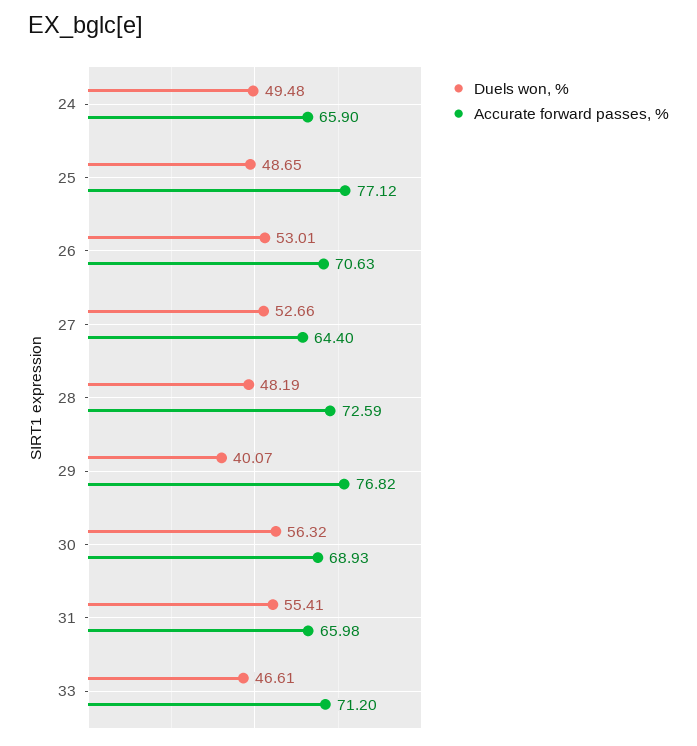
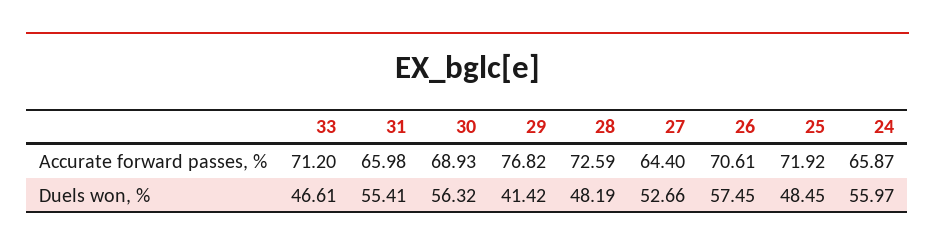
  {
    "Duels won, %": {
-     "24": 49.48,
+     "24": 55.97,
-     "25": 48.65,
+     "25": 48.45,
-     "26": 53.01,
+     "26": 57.45,
      "27": 52.66,
      "28": 48.19,
-     "29": 40.07,
+     "29": 41.42,
      "30": 56.32,
      "31": 55.41,
      "33": 46.61
    },
    "Accurate forward passes, %": {
-     "24": 65.9,
+     "24": 65.87,
-     "25": 77.12,
+     "25": 71.92,
-     "26": 70.63,
+     "26": 70.61,
      "27": 64.4,
      "28": 72.59,
      "29": 76.82,
      "30": 68.93,
      "31": 65.98,
      "33": 71.2
    }
  }

